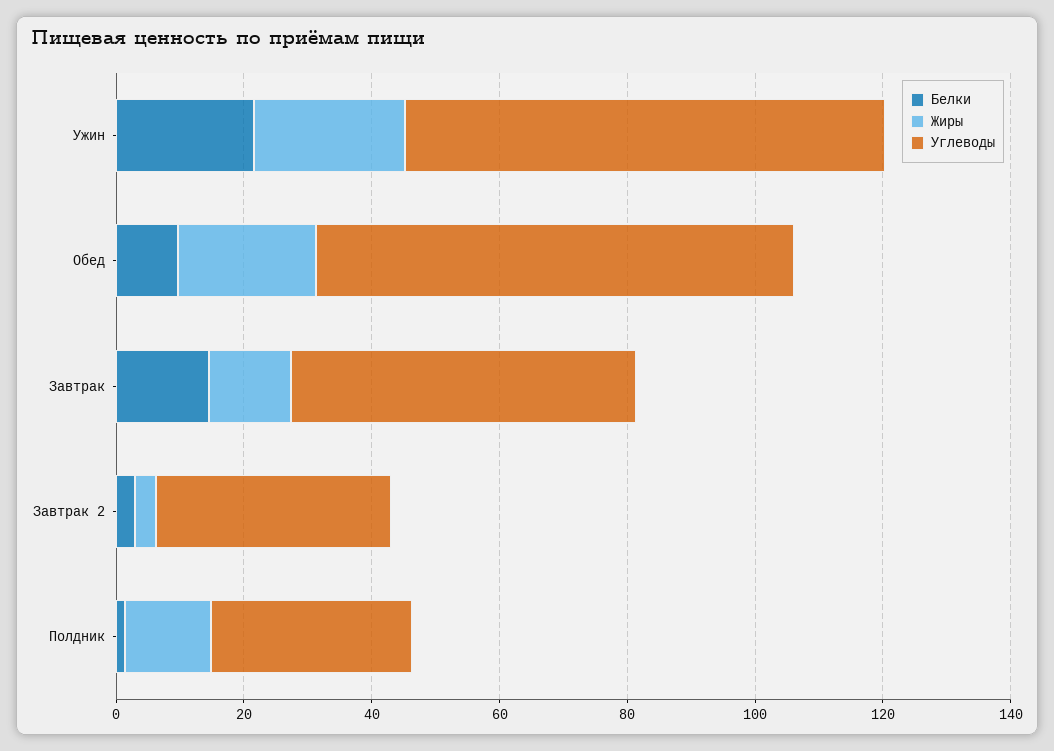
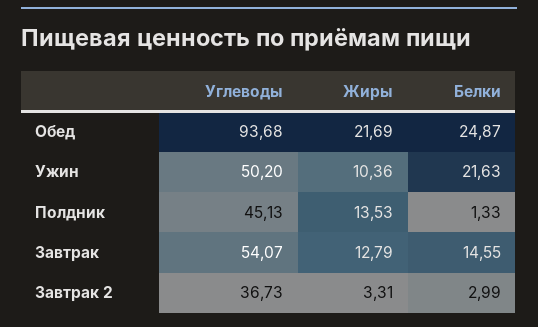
  {
    "Белки": {
      "Ужин": 21.63,
-     "Обед": 10,
+     "Обед": 24.87,
      "Завтрак": 14.55,
      "Завтрак 2": 2.99,
      "Полдник": 1.33
    },
    "Жиры": {
-     "Ужин": 25,
+     "Ужин": 10.36,
      "Обед": 21.69,
      "Завтрак": 12.79,
      "Завтрак 2": 3.31,
      "Полдник": 13.53
    },
    "Углеводы": {
-     "Ужин": 75,
+     "Ужин": 50.2,
-     "Обед": 75,
+     "Обед": 93.68,
      "Завтрак": 54.07,
      "Завтрак 2": 36.73,
-     "Полдник": 30
+     "Полдник": 45.13
    }
  }

